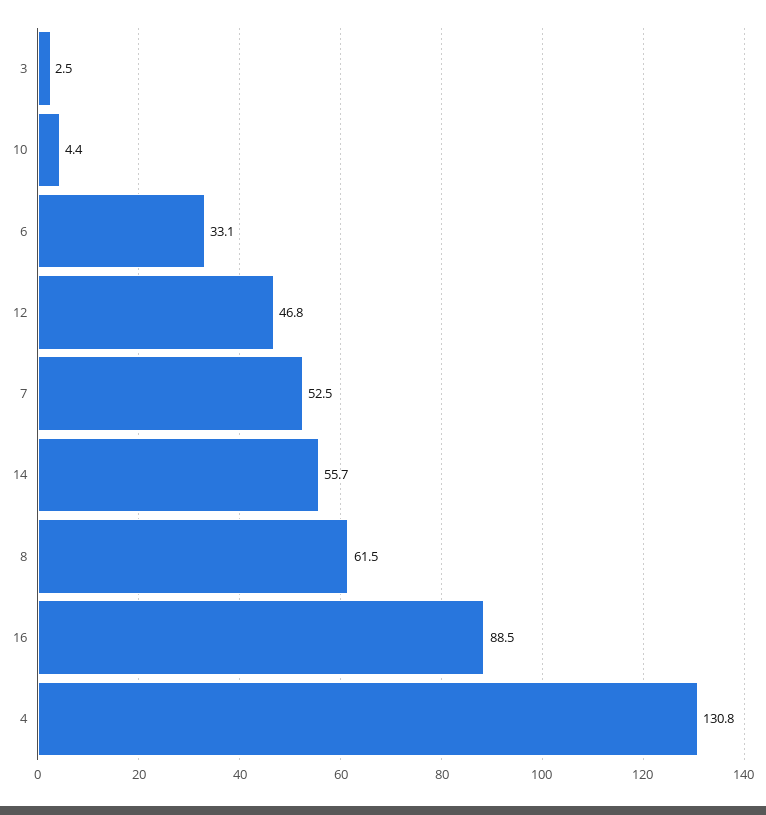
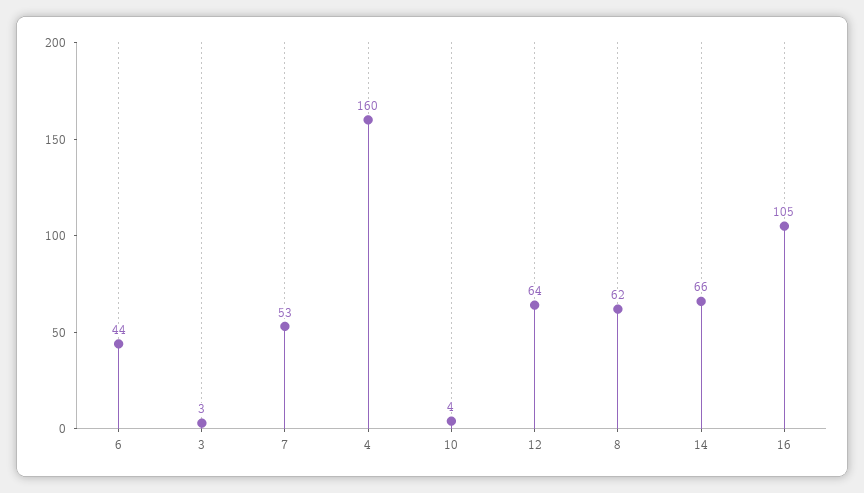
  {
    "3": 2.5,
    "10": 4.4,
-   "6": 33.1,
+   "6": 44,
-   "12": 46.8,
+   "12": 64,
    "7": 52.5,
-   "14": 55.7,
+   "14": 66,
    "8": 61.5,
-   "16": 88.5,
+   "16": 105,
-   "4": 130.8
+   "4": 160
  }

